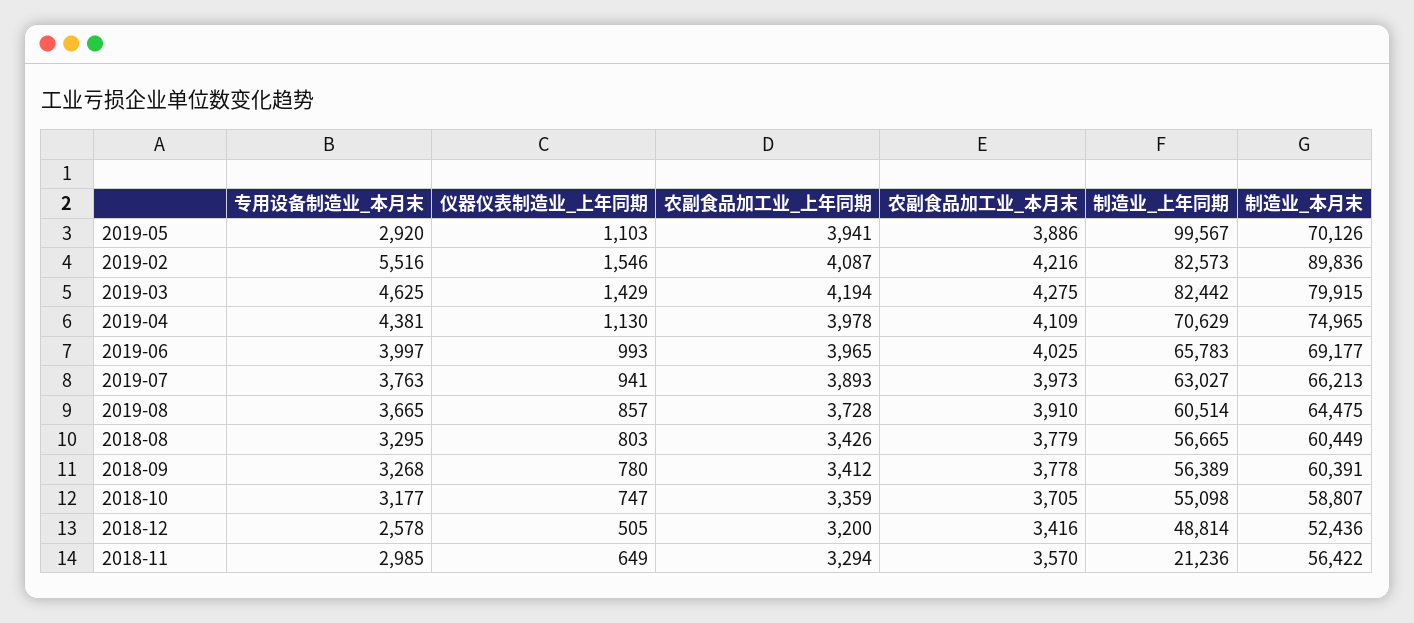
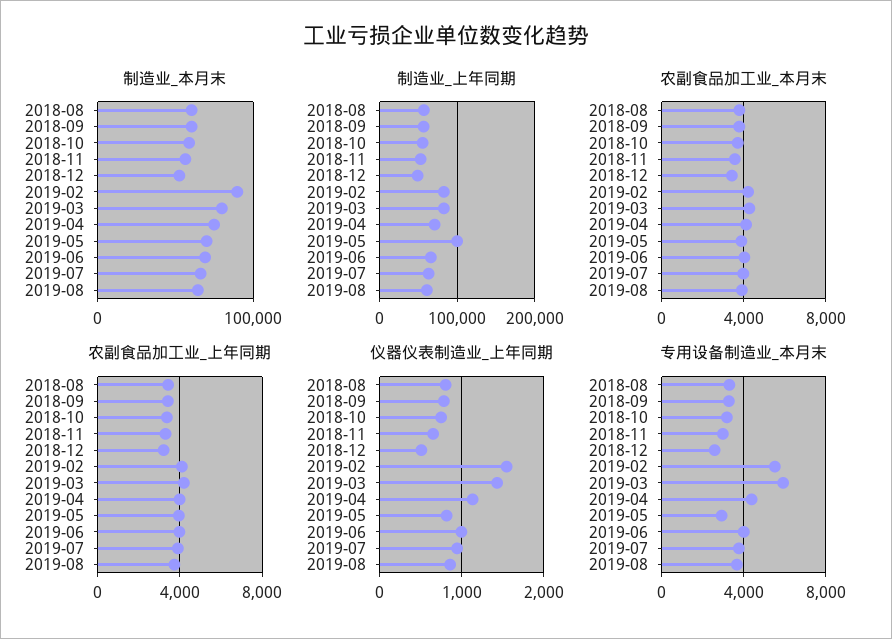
  {
    "专用设备制造业_本月末": {
      "2019-05": 2920,
      "2019-02": 5516,
-     "2019-03": 4625,
+     "2019-03": 6000,
      "2019-04": 4381,
      "2019-06": 3997,
      "2019-07": 3763,
      "2019-08": 3665,
      "2018-08": 3295,
      "2018-09": 3268,
      "2018-10": 3177,
      "2018-12": 2578,
      "2018-11": 2985
    },
    "仪器仪表制造业_上年同期": {
-     "2019-05": 1103,
+     "2019-05": 800,
      "2019-02": 1546,
      "2019-03": 1429,
      "2019-04": 1130,
      "2019-06": 993,
      "2019-07": 941,
      "2019-08": 857,
      "2018-08": 803,
      "2018-09": 780,
      "2018-10": 747,
      "2018-12": 505,
      "2018-11": 649
    },
    "农副食品加工业_上年同期": {
      "2019-05": 3941,
      "2019-02": 4087,
      "2019-03": 4194,
      "2019-04": 3978,
      "2019-06": 3965,
      "2019-07": 3893,
      "2019-08": 3728,
      "2018-08": 3426,
      "2018-09": 3412,
      "2018-10": 3359,
      "2018-12": 3200,
      "2018-11": 3294
    },
    "农副食品加工业_本月末": {
      "2019-05": 3886,
      "2019-02": 4216,
      "2019-03": 4275,
      "2019-04": 4109,
      "2019-06": 4025,
      "2019-07": 3973,
      "2019-08": 3910,
      "2018-08": 3779,
      "2018-09": 3778,
      "2018-10": 3705,
      "2018-12": 3416,
      "2018-11": 3570
    },
    "制造业_上年同期": {
      "2019-05": 99567,
      "2019-02": 82573,
      "2019-03": 82442,
      "2019-04": 70629,
      "2019-06": 65783,
      "2019-07": 63027,
      "2019-08": 60514,
      "2018-08": 56665,
      "2018-09": 56389,
      "2018-10": 55098,
      "2018-12": 48814,
-     "2018-11": 21236
+     "2018-11": 50000
    },
    "制造业_本月末": {
      "2019-05": 70126,
      "2019-02": 89836,
      "2019-03": 79915,
      "2019-04": 74965,
      "2019-06": 69177,
      "2019-07": 66213,
      "2019-08": 64475,
      "2018-08": 60449,
      "2018-09": 60391,
      "2018-10": 58807,
      "2018-12": 52436,
      "2018-11": 56422
    }
  }

